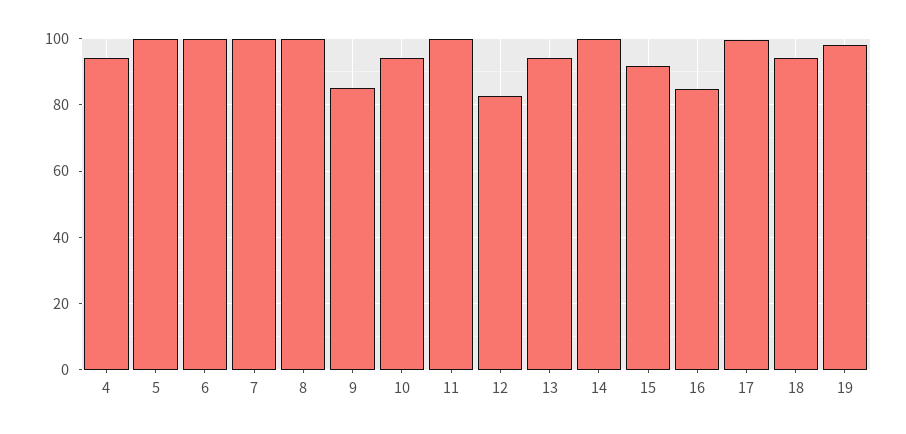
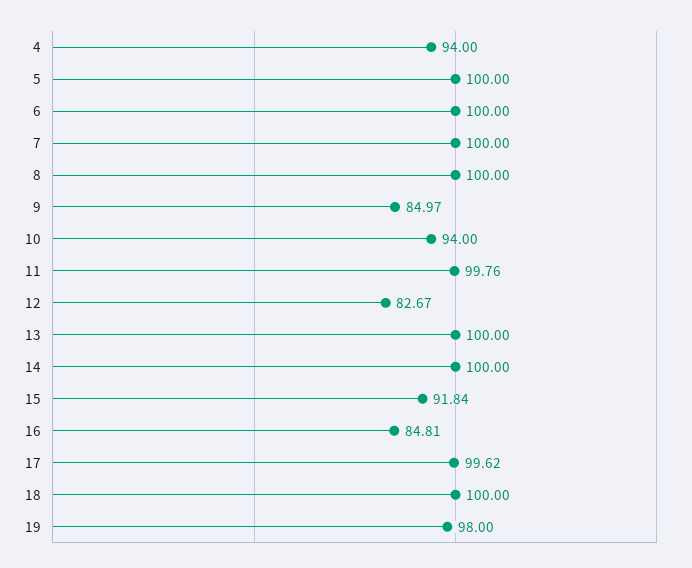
  {
    "4": 94,
    "5": 100,
    "6": 100,
    "7": 100,
    "8": 100,
    "9": 84.97,
    "10": 94,
    "11": 99.76,
    "12": 82.67,
-   "13": 94,
+   "13": 100,
    "14": 100,
    "15": 91.84,
    "16": 84.81,
    "17": 99.62,
-   "18": 94,
+   "18": 100,
    "19": 98
  }

